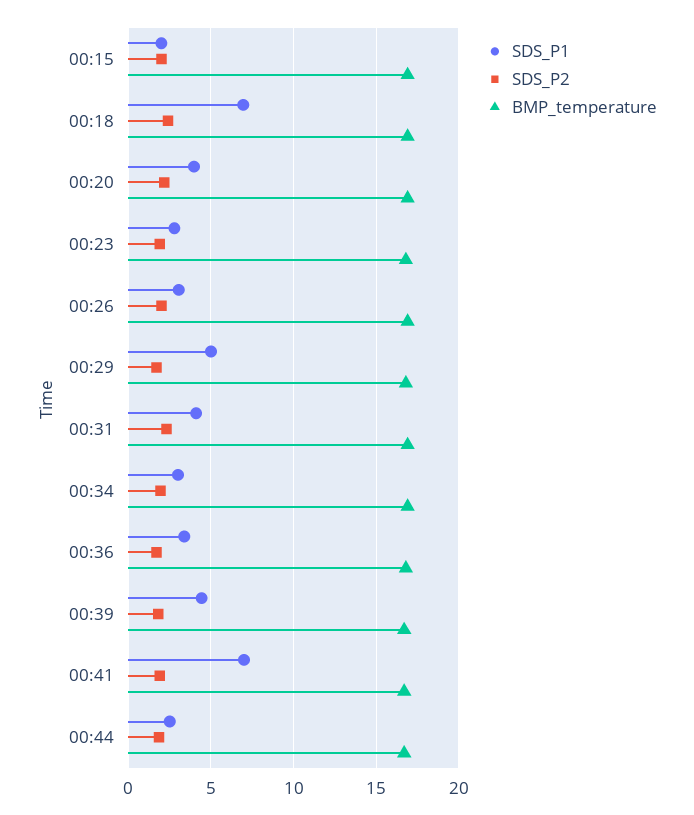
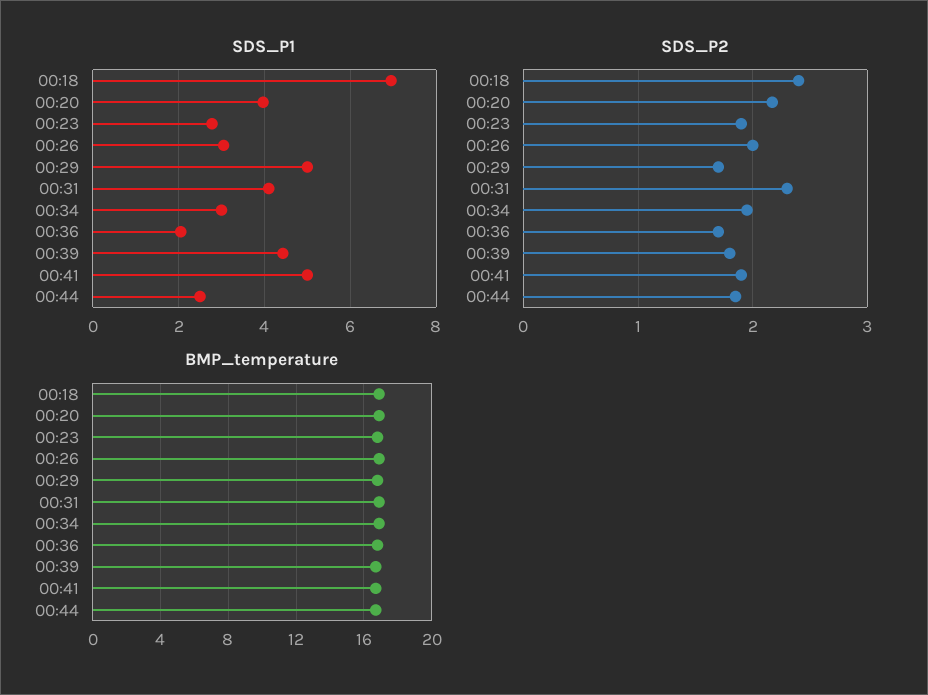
  {
    "SDS_P1": {
-     "00:15": 2,
      "00:18": 7,
      "00:20": 4,
      "00:23": 2.8,
      "00:26": 3,
      "00:29": 5,
      "00:31": 4.2,
      "00:34": 3,
-     "00:36": 3.5,
+     "00:36": 2,
      "00:39": 4.4,
-     "00:41": 7,
+     "00:41": 5,
      "00:44": 2.6
    },
    "SDS_P2": {
-     "00:15": 2,
      "00:18": 2.4,
      "00:20": 2.2,
      "00:23": 1.9,
      "00:26": 2,
      "00:29": 1.7,
      "00:31": 2.3,
      "00:34": 2,
      "00:36": 1.7,
      "00:39": 1.8,
      "00:41": 1.9,
      "00:44": 1.9
    },
    "BMP_temperature": {
-     "00:15": 17,
      "00:18": 17,
      "00:20": 17,
      "00:23": 17,
      "00:26": 17,
      "00:29": 17,
      "00:31": 17,
      "00:34": 17,
      "00:36": 17,
      "00:39": 16.5,
      "00:41": 16.5,
      "00:44": 16.5
    }
  }

